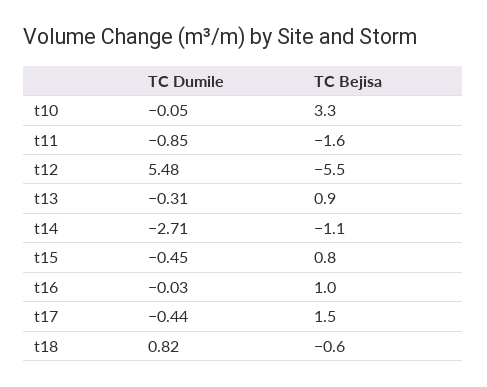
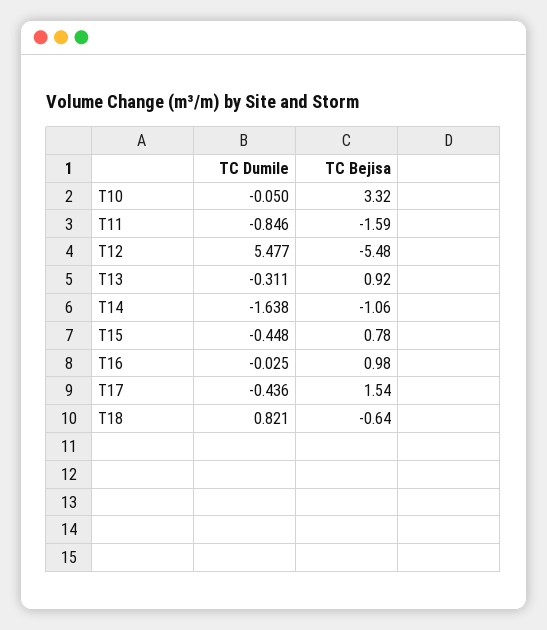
  {
    "TC Dumile": {
      "t10": -0.05,
      "t11": -0.846,
      "t12": 5.477,
      "t13": -0.311,
-     "t14": -2.71,
+     "t14": -1.638,
      "t15": -0.448,
      "t16": -0.025,
      "t17": -0.436,
      "t18": 0.821
    },
    "TC Bejisa": {
      "t10": 3.32,
      "t11": -1.59,
      "t12": -5.48,
      "t13": 0.92,
      "t14": -1.06,
      "t15": 0.78,
      "t16": 0.98,
      "t17": 1.54,
      "t18": -0.64
    }
  }

